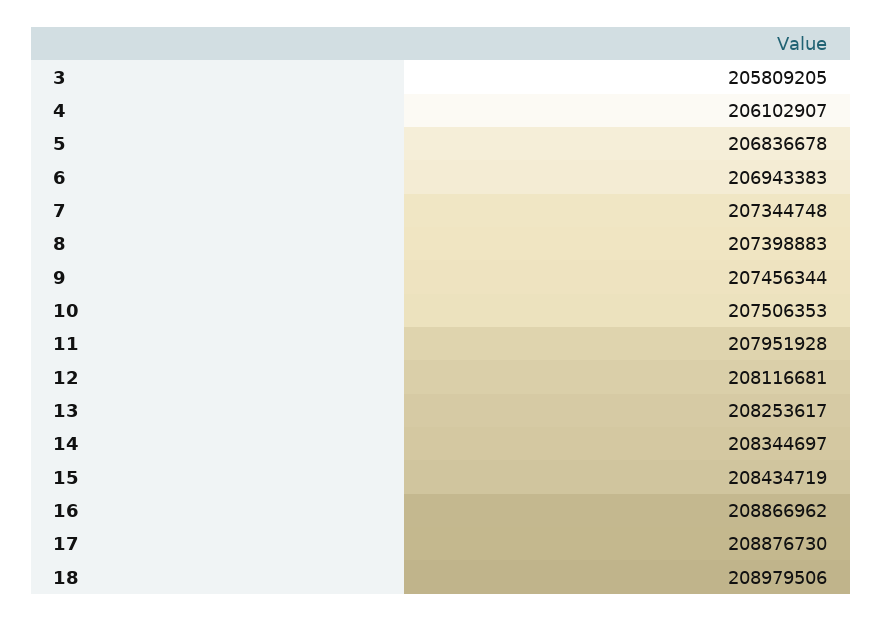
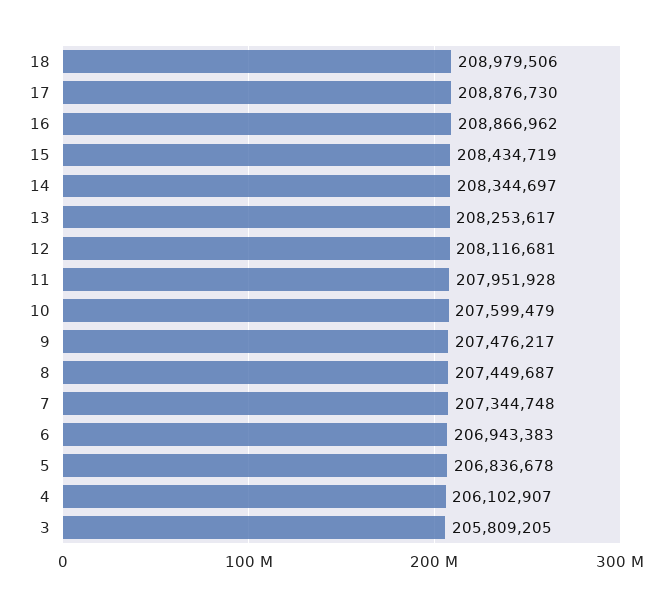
  {
    "3": 205809205,
    "4": 206102907,
    "5": 206836678,
    "6": 206943383,
    "7": 207344748,
-   "8": 207398883,
+   "8": 207449687,
-   "9": 207456344,
+   "9": 207476217,
-   "10": 207506353,
+   "10": 207599479,
    "11": 207951928,
    "12": 208116681,
    "13": 208253617,
    "14": 208344697,
    "15": 208434719,
    "16": 208866962,
    "17": 208876730,
    "18": 208979506
  }

